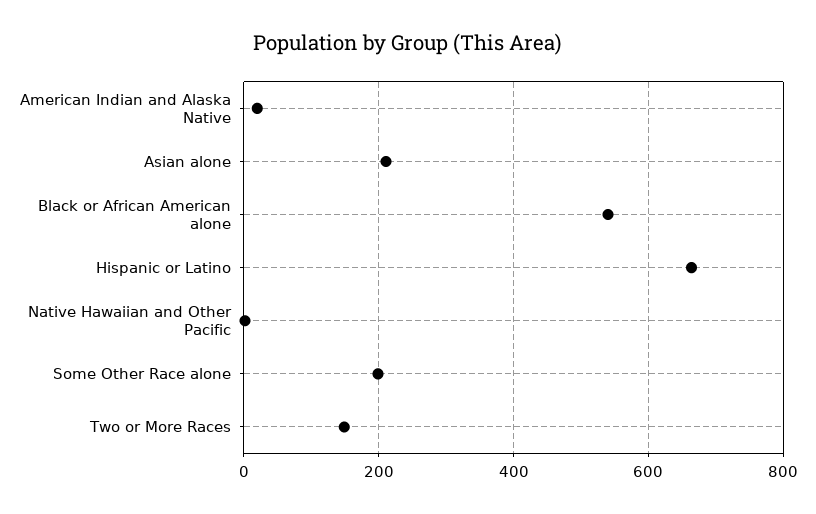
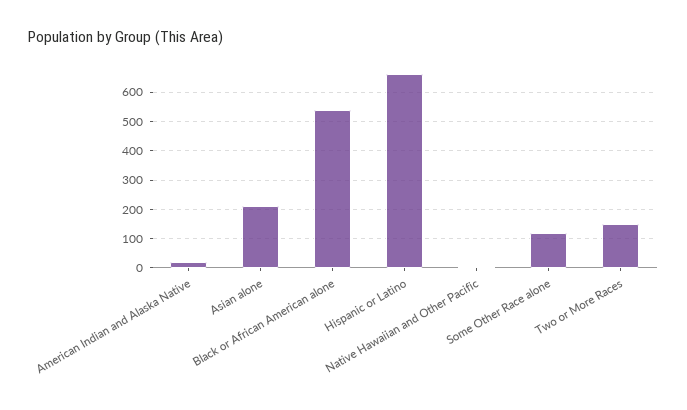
  {
    "American Indian and Alaska Native": 20,
    "Asian alone": 220,
    "Black or African American alone": 540,
    "Hispanic or Latino": 660,
    "Native Hawaiian and Other Pacific": 0,
-   "Some Other Race alone": 200,
+   "Some Other Race alone": 125,
    "Two or More Races": 140
  }

